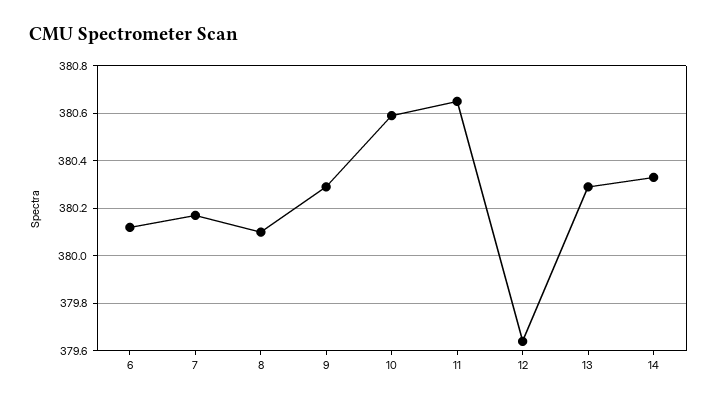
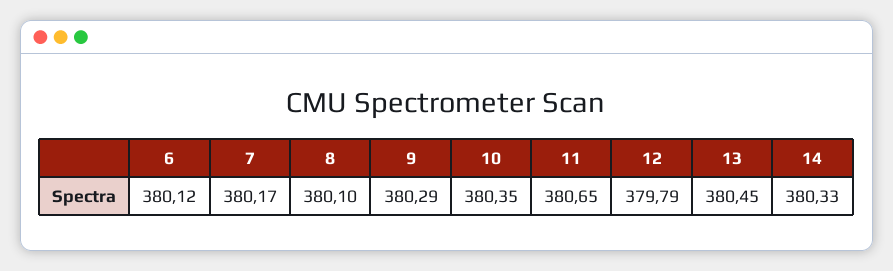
  {
    "6": 380.12,
    "7": 380.17,
    "8": 380.1,
    "9": 380.29,
-   "10": 380.6,
+   "10": 380.35,
    "11": 380.65,
-   "12": 379.65,
+   "12": 379.79,
-   "13": 380.3,
+   "13": 380.45,
    "14": 380.33
  }

